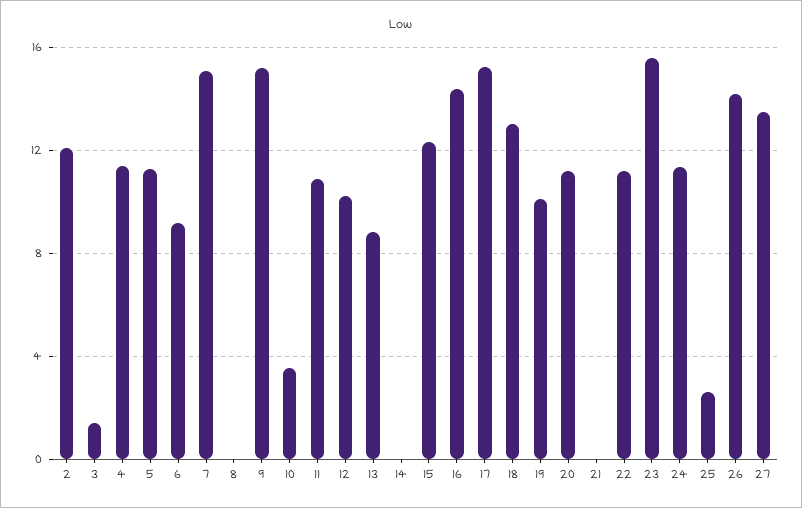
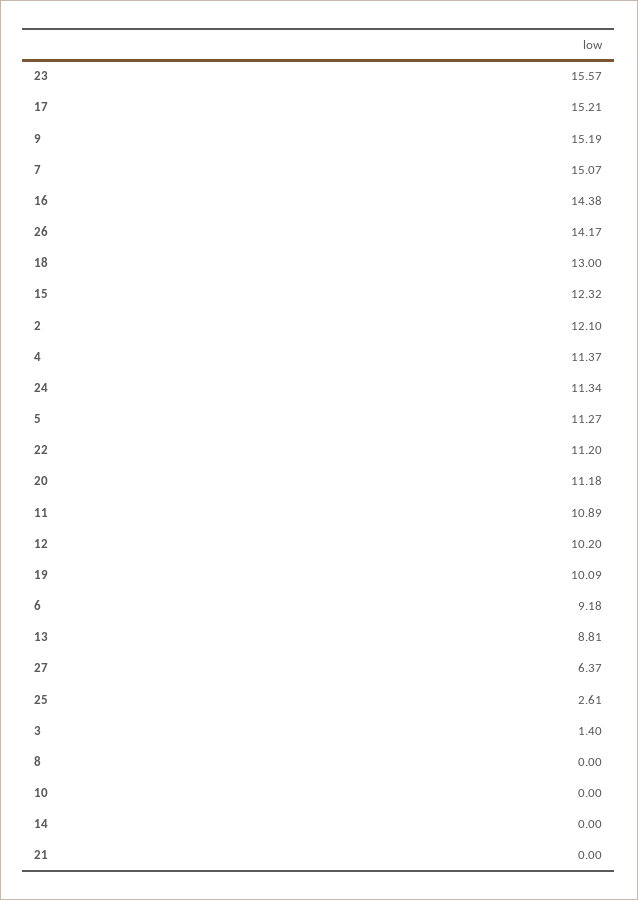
  {
    "2": 12.1,
    "3": 1.4,
    "4": 11.37,
    "5": 11.27,
    "6": 9.18,
    "7": 15.07,
    "8": 0,
    "9": 15.19,
-   "10": 3.5,
+   "10": 0,
    "11": 10.89,
    "12": 10.2,
    "13": 8.81,
    "14": 0,
    "15": 12.32,
    "16": 14.38,
    "17": 15.21,
    "18": 13,
    "19": 10.09,
    "20": 11.18,
    "21": 0,
    "22": 11.2,
    "23": 15.57,
    "24": 11.34,
    "25": 2.61,
    "26": 14.17,
-   "27": 13.5
+   "27": 6.37
  }

